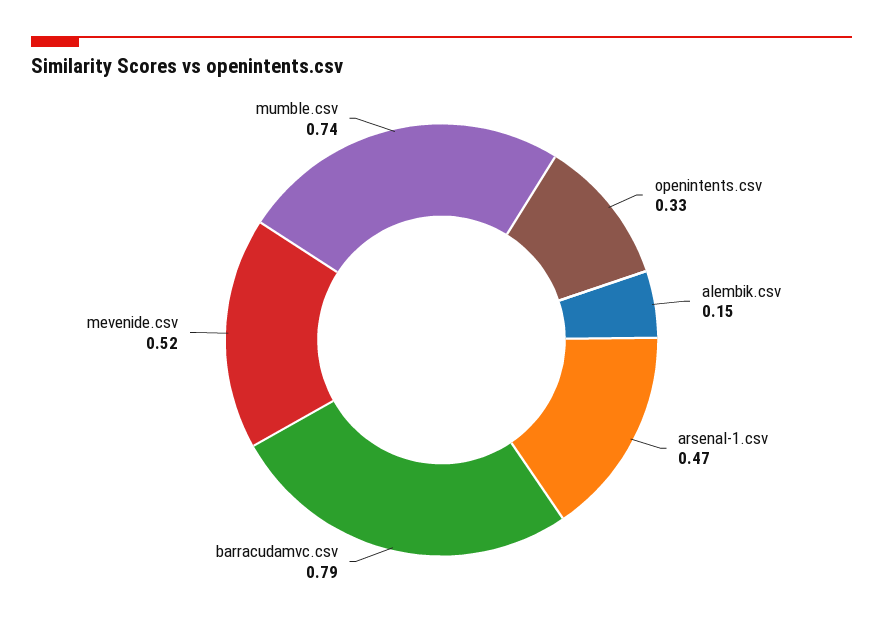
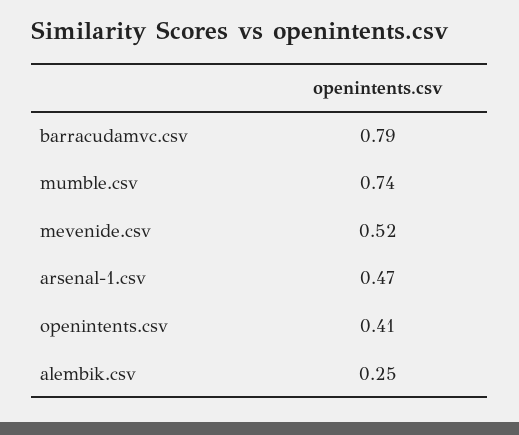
  {
-   "openintents.csv": 0.33,
+   "openintents.csv": 0.41,
-   "alembik.csv": 0.15,
+   "alembik.csv": 0.25,
    "arsenal-1.csv": 0.47,
    "barracudamvc.csv": 0.79,
    "mevenide.csv": 0.52,
    "mumble.csv": 0.74
  }

